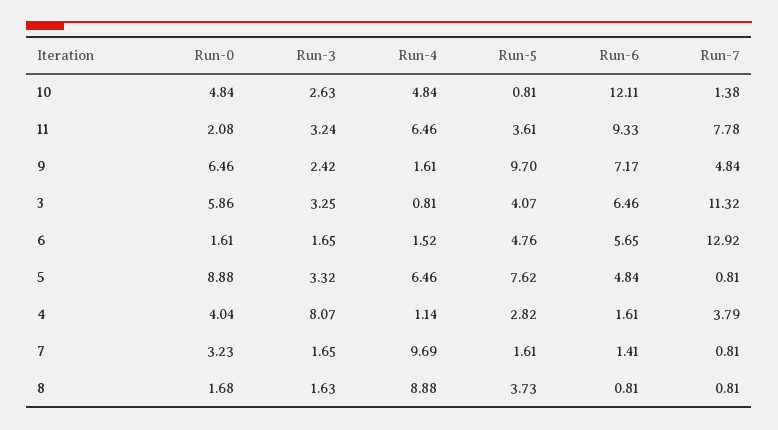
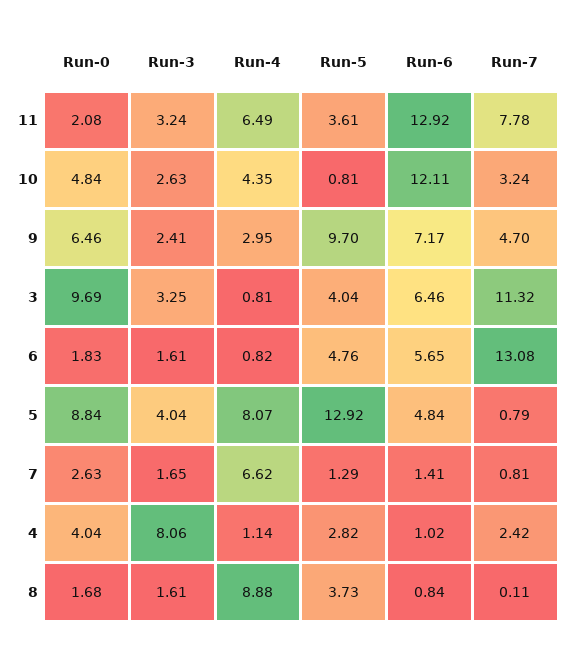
  {
    "Run-0": {
      "10": 4.84,
      "11": 2.08,
      "9": 6.46,
-     "3": 5.86,
+     "3": 9.69,
-     "6": 1.61,
+     "6": 1.83,
-     "5": 8.88,
+     "5": 8.84,
      "4": 4.04,
-     "7": 3.23,
+     "7": 2.63,
      "8": 1.68
    },
    "Run-3": {
      "10": 2.63,
      "11": 3.24,
-     "9": 2.42,
+     "9": 2.41,
      "3": 3.25,
-     "6": 1.65,
+     "6": 1.61,
-     "5": 3.32,
+     "5": 4.04,
-     "4": 8.07,
+     "4": 8.06,
      "7": 1.65,
-     "8": 1.63
+     "8": 1.61
    },
    "Run-4": {
-     "10": 4.84,
+     "10": 4.35,
-     "11": 6.46,
+     "11": 6.49,
-     "9": 1.61,
+     "9": 2.95,
      "3": 0.81,
-     "6": 1.52,
+     "6": 0.82,
-     "5": 6.46,
+     "5": 8.07,
      "4": 1.14,
-     "7": 9.69,
+     "7": 6.62,
      "8": 8.88
    },
    "Run-5": {
      "10": 0.81,
      "11": 3.61,
      "9": 9.7,
-     "3": 4.07,
+     "3": 4.04,
      "6": 4.76,
-     "5": 7.62,
+     "5": 12.92,
      "4": 2.82,
-     "7": 1.61,
+     "7": 1.29,
      "8": 3.73
    },
    "Run-6": {
      "10": 12.11,
-     "11": 9.33,
+     "11": 12.92,
      "9": 7.17,
      "3": 6.46,
      "6": 5.65,
      "5": 4.84,
-     "4": 1.61,
+     "4": 1.02,
      "7": 1.41,
-     "8": 0.81
+     "8": 0.84
    },
    "Run-7": {
-     "10": 1.38,
+     "10": 3.24,
      "11": 7.78,
-     "9": 4.84,
+     "9": 4.7,
      "3": 11.32,
-     "6": 12.92,
+     "6": 13.08,
-     "5": 0.81,
+     "5": 0.79,
-     "4": 3.79,
+     "4": 2.42,
      "7": 0.81,
-     "8": 0.81
+     "8": 0.11
    }
  }

